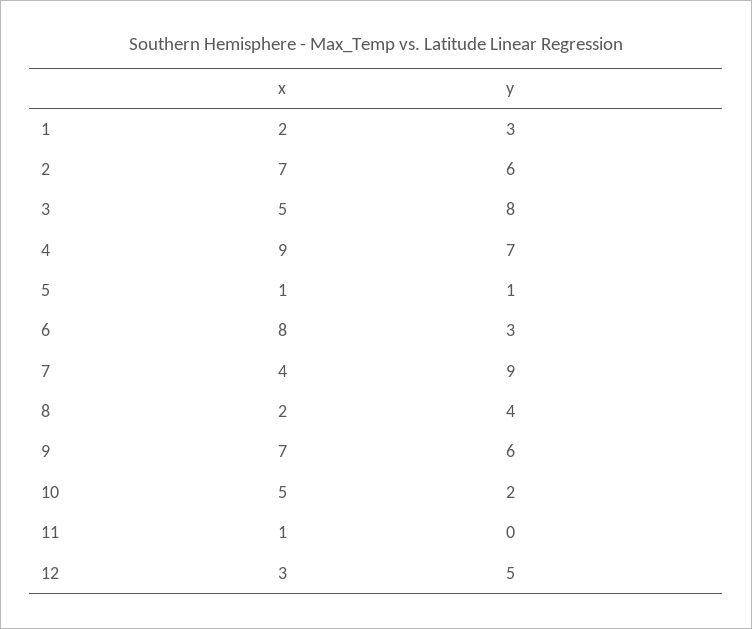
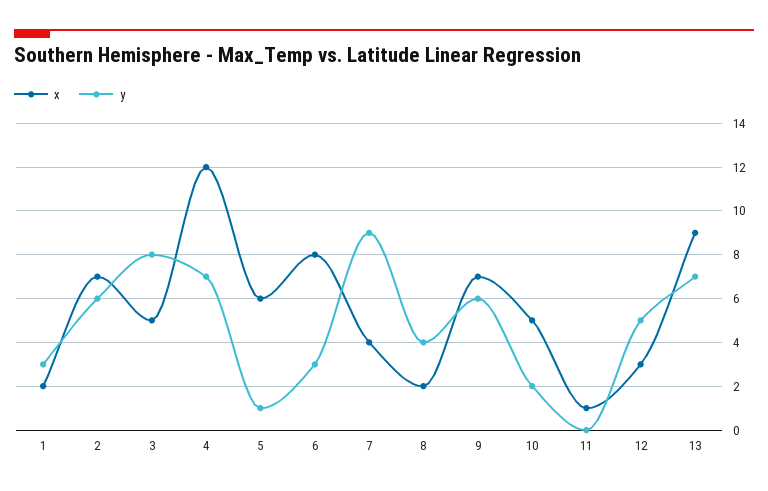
  {
    "x": {
      "1": 2,
      "2": 7,
      "3": 5,
-     "4": 9,
+     "4": 12,
-     "5": 1,
+     "5": 6,
      "6": 8,
      "7": 4,
      "8": 2,
      "9": 7,
      "10": 5,
      "11": 1,
-     "12": 3
+     "12": 3,
+     "13": 9
    },
    "y": {
      "1": 3,
      "2": 6,
      "3": 8,
      "4": 7,
      "5": 1,
      "6": 3,
      "7": 9,
      "8": 4,
      "9": 6,
      "10": 2,
      "11": 0,
-     "12": 5
+     "12": 5,
+     "13": 7
    }
  }

